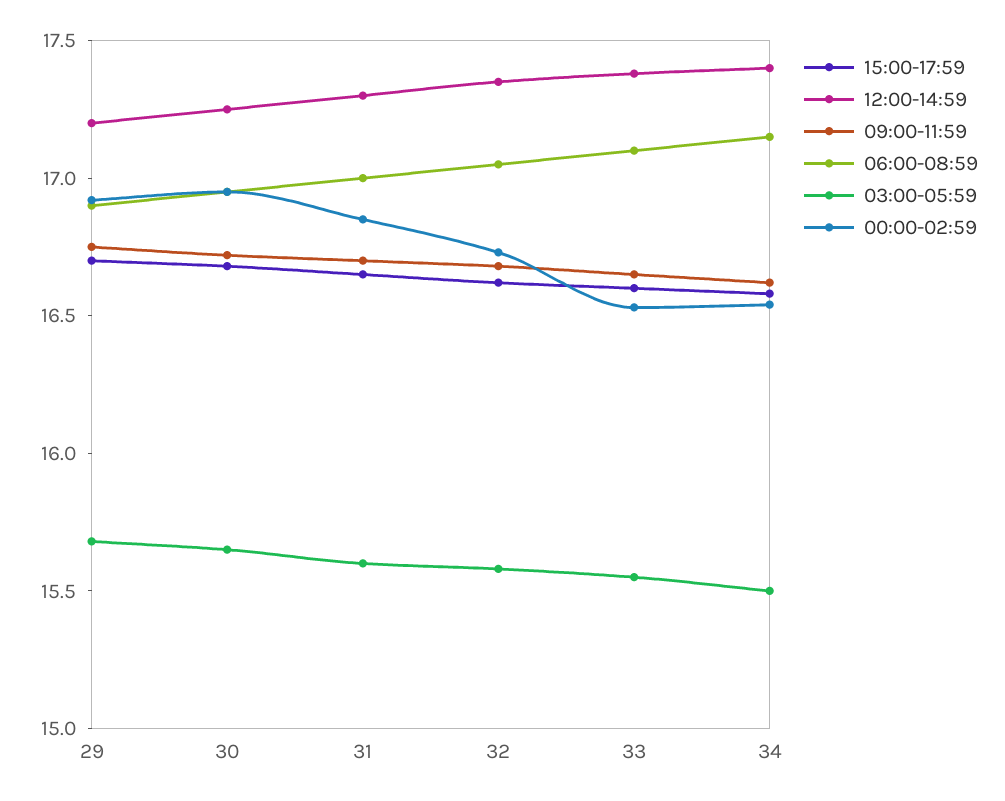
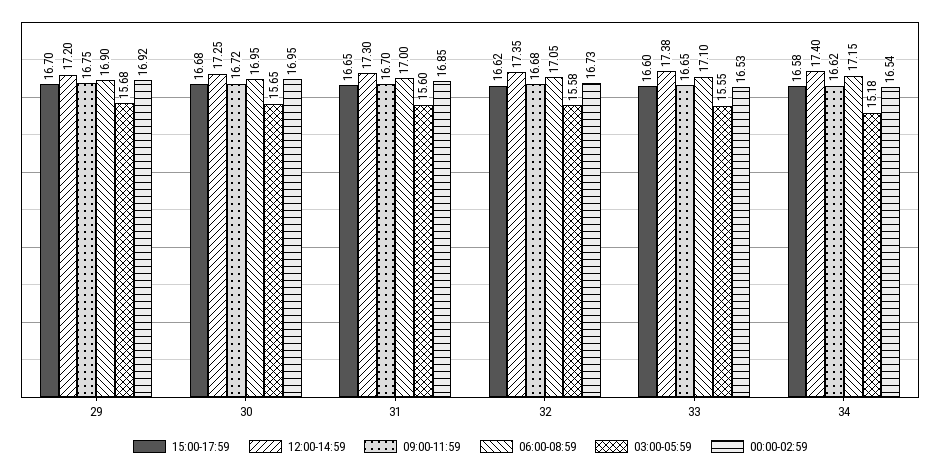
  {
    "15:00-17:59": {
      "29": 16.7,
      "30": 16.68,
      "31": 16.65,
      "32": 16.62,
      "33": 16.6,
      "34": 16.58
    },
    "12:00-14:59": {
      "29": 17.2,
      "30": 17.25,
      "31": 17.3,
      "32": 17.35,
      "33": 17.38,
      "34": 17.4
    },
    "09:00-11:59": {
      "29": 16.75,
      "30": 16.72,
      "31": 16.7,
      "32": 16.68,
      "33": 16.65,
      "34": 16.62
    },
    "06:00-08:59": {
      "29": 16.9,
      "30": 16.95,
      "31": 17,
      "32": 17.05,
      "33": 17.1,
      "34": 17.15
    },
    "03:00-05:59": {
      "29": 15.68,
      "30": 15.65,
      "31": 15.6,
      "32": 15.58,
      "33": 15.55,
-     "34": 15.5
+     "34": 15.18
    },
    "00:00-02:59": {
      "29": 16.92,
      "30": 16.95,
      "31": 16.85,
      "32": 16.73,
      "33": 16.53,
      "34": 16.54
    }
  }

